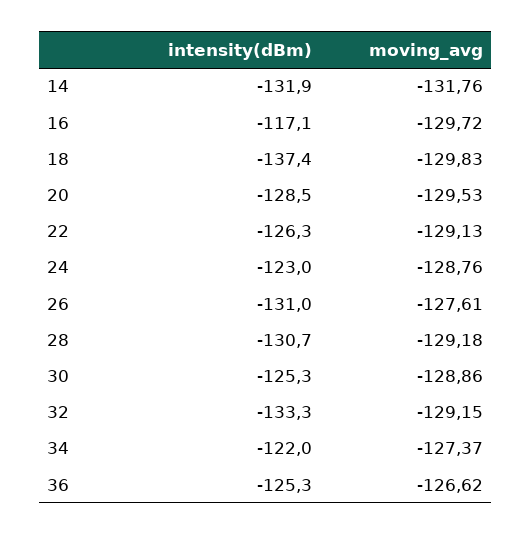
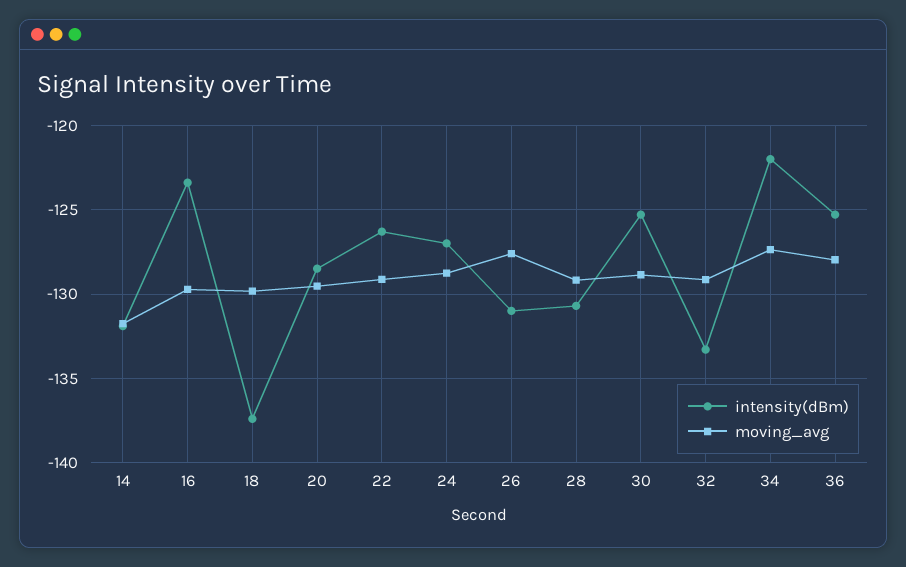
  {
    "intensity(dBm)": {
      "14": -131.9,
-     "16": -117.1,
+     "16": -123.5,
      "18": -137.4,
      "20": -128.5,
      "22": -126.3,
-     "24": -123,
+     "24": -127,
      "26": -131,
      "28": -130.7,
      "30": -125.3,
      "32": -133.3,
      "34": -122,
      "36": -125.3
    },
    "moving_avg": {
      "14": -131.76,
      "16": -129.72,
      "18": -129.83,
      "20": -129.53,
      "22": -129.13,
      "24": -128.76,
      "26": -127.61,
      "28": -129.18,
      "30": -128.86,
      "32": -129.15,
      "34": -127.37,
-     "36": -126.62
+     "36": -128
    }
  }

